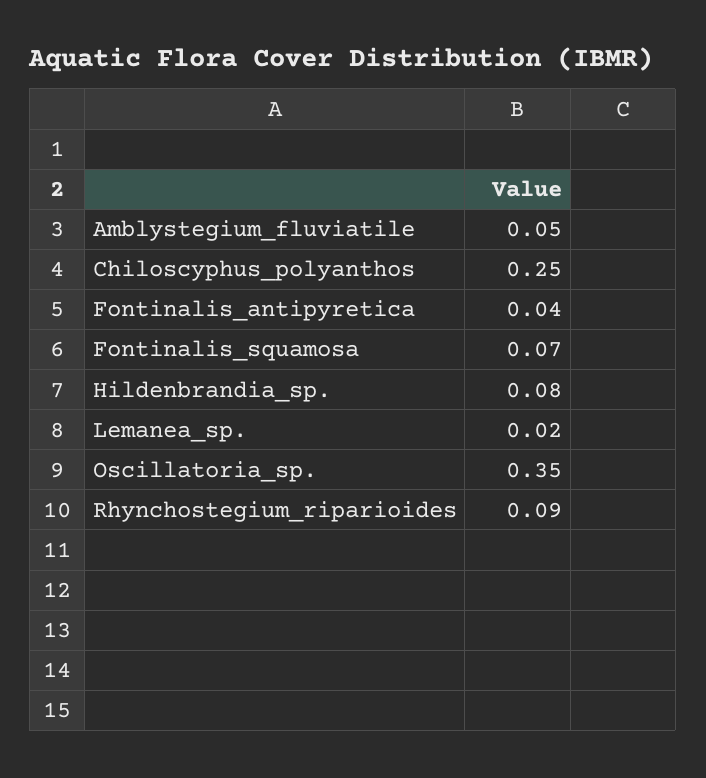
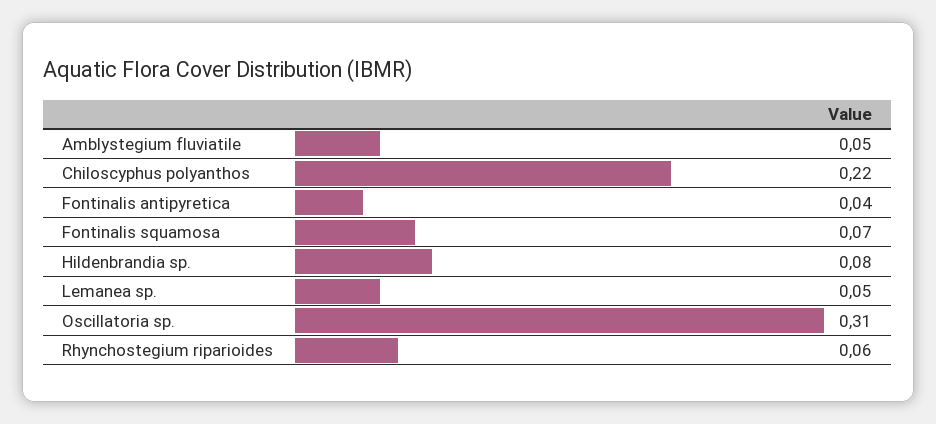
  {
    "Amblystegium_fluviatile": 0.05,
-   "Chiloscyphus_polyanthos": 0.25,
+   "Chiloscyphus_polyanthos": 0.22,
    "Fontinalis_antipyretica": 0.04,
    "Fontinalis_squamosa": 0.07,
    "Hildenbrandia_sp.": 0.08,
-   "Lemanea_sp.": 0.02,
+   "Lemanea_sp.": 0.05,
-   "Oscillatoria_sp.": 0.35,
+   "Oscillatoria_sp.": 0.31,
-   "Rhynchostegium_riparioides": 0.09
+   "Rhynchostegium_riparioides": 0.06
  }

